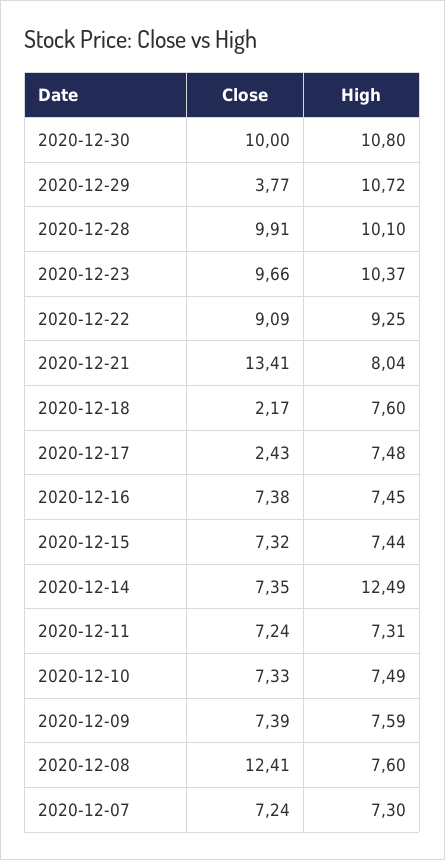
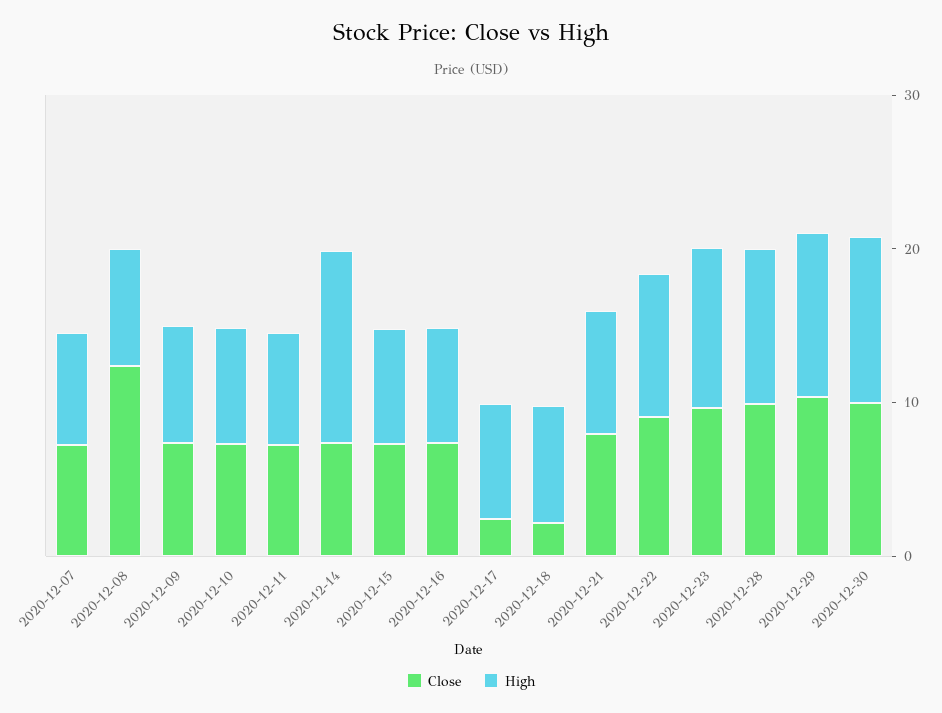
  {
    "Close": {
      "2020-12-30": 10,
-     "2020-12-29": 3.77,
+     "2020-12-29": 10,
      "2020-12-28": 9.91,
      "2020-12-23": 9.66,
      "2020-12-22": 9.09,
-     "2020-12-21": 13.41,
+     "2020-12-21": 8,
      "2020-12-18": 2.17,
      "2020-12-17": 2.43,
      "2020-12-16": 7.38,
      "2020-12-15": 7.32,
      "2020-12-14": 7.35,
      "2020-12-11": 7.24,
      "2020-12-10": 7.33,
      "2020-12-09": 7.39,
      "2020-12-08": 12.41,
      "2020-12-07": 7.24
    },
    "High": {
      "2020-12-30": 10.8,
      "2020-12-29": 10.72,
      "2020-12-28": 10.1,
      "2020-12-23": 10.37,
      "2020-12-22": 9.25,
      "2020-12-21": 8.04,
      "2020-12-18": 7.6,
      "2020-12-17": 7.48,
      "2020-12-16": 7.45,
      "2020-12-15": 7.44,
      "2020-12-14": 12.49,
      "2020-12-11": 7.31,
      "2020-12-10": 7.49,
      "2020-12-09": 7.59,
      "2020-12-08": 7.6,
      "2020-12-07": 7.3
    }
  }

